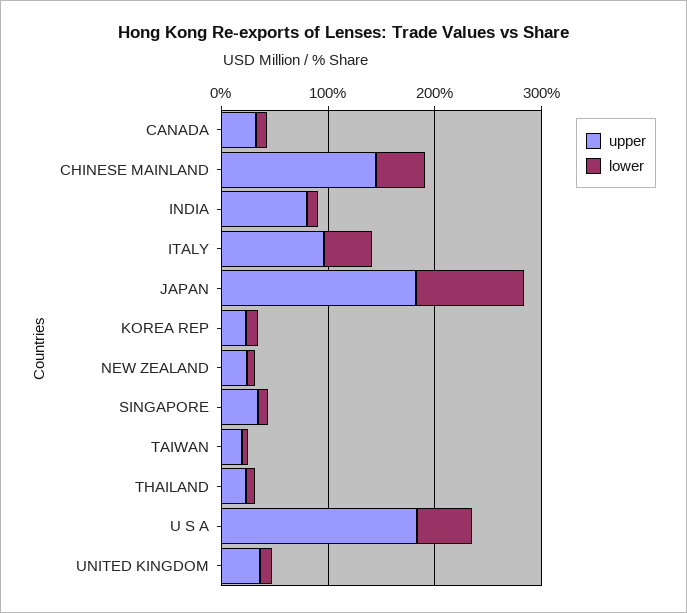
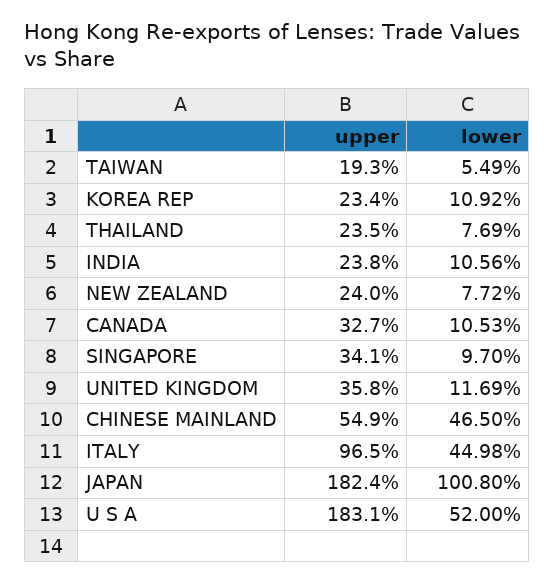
  {
    "upper": {
      "CANADA": 32.7,
-     "CHINESE MAINLAND": 140,
+     "CHINESE MAINLAND": 54.9,
-     "INDIA": 80,
+     "INDIA": 23.8,
      "ITALY": 96.5,
      "JAPAN": 182.4,
      "KOREA REP": 23.4,
      "NEW ZEALAND": 24,
      "SINGAPORE": 34.1,
      "TAIWAN": 19.3,
      "THAILAND": 23.5,
      "U S A": 183.1,
      "UNITED KINGDOM": 35.8
    },
    "lower": {
      "CANADA": 10.53,
      "CHINESE MAINLAND": 46.5,
      "INDIA": 10.56,
      "ITALY": 44.98,
      "JAPAN": 100.8,
      "KOREA REP": 10.92,
      "NEW ZEALAND": 7.72,
      "SINGAPORE": 9.7,
      "TAIWAN": 5.49,
      "THAILAND": 7.69,
      "U S A": 52,
      "UNITED KINGDOM": 11.69
    }
  }

